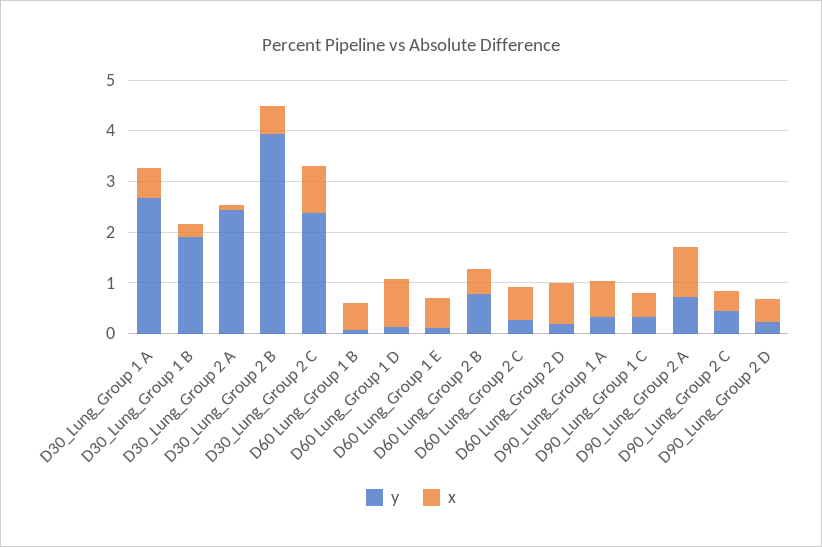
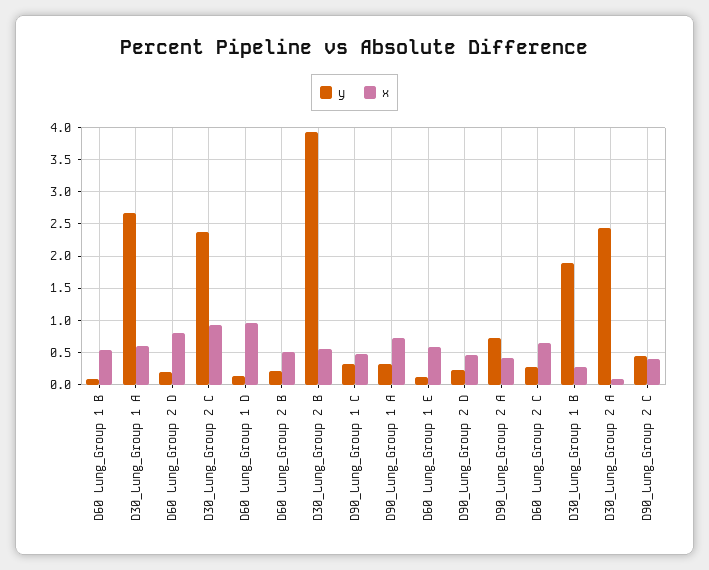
  {
    "y": {
      "D30_Lung_Group 1 A": 2.7,
      "D30_Lung_Group 1 B": 1.9,
      "D30_Lung_Group 2 A": 2.4,
      "D30_Lung_Group 2 B": 3.9,
      "D30_Lung_Group 2 C": 2.4,
      "D60 Lung_Group 1 B": 0.1,
      "D60 Lung_Group 1 D": 0.1,
      "D60 Lung_Group 1 E": 0.1,
-     "D60 Lung_Group 2 B": 0.8,
+     "D60 Lung_Group 2 B": 0.2,
      "D60 Lung_Group 2 C": 0.3,
      "D60 Lung_Group 2 D": 0.2,
      "D90_Lung_Group 1 A": 0.3,
      "D90_Lung_Group 1 C": 0.3,
      "D90_Lung_Group 2 A": 0.7,
      "D90_Lung_Group 2 C": 0.5,
      "D90_Lung_Group 2 D": 0.2
    },
    "x": {
      "D30_Lung_Group 1 A": 0.6,
      "D30_Lung_Group 1 B": 0.3,
      "D30_Lung_Group 2 A": 0.1,
      "D30_Lung_Group 2 B": 0.5,
      "D30_Lung_Group 2 C": 0.9,
      "D60 Lung_Group 1 B": 0.5,
      "D60 Lung_Group 1 D": 1,
      "D60 Lung_Group 1 E": 0.6,
      "D60 Lung_Group 2 B": 0.5,
      "D60 Lung_Group 2 C": 0.6,
      "D60 Lung_Group 2 D": 0.8,
      "D90_Lung_Group 1 A": 0.7,
      "D90_Lung_Group 1 C": 0.5,
-     "D90_Lung_Group 2 A": 1,
+     "D90_Lung_Group 2 A": 0.4,
      "D90_Lung_Group 2 C": 0.4,
      "D90_Lung_Group 2 D": 0.5
    }
  }

